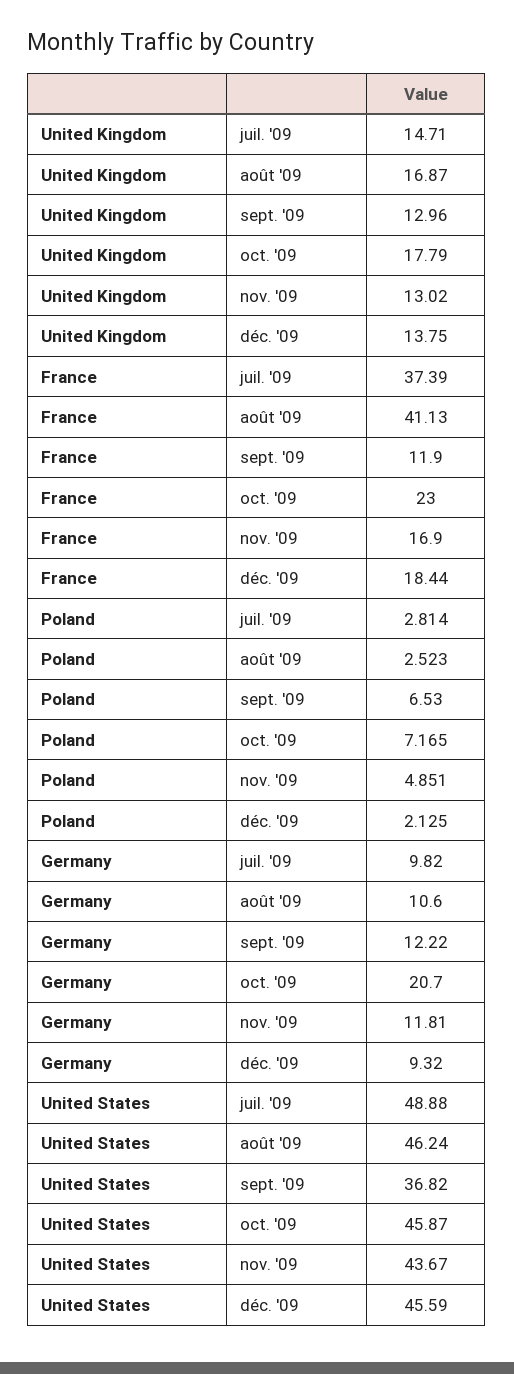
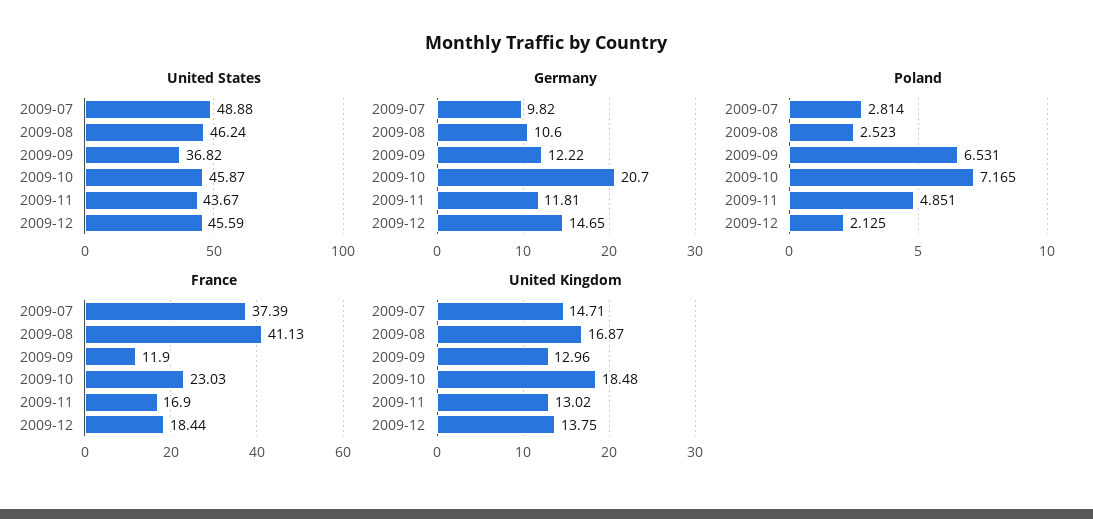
  {
    "United Kingdom": {
      "juil. '09": 14.71,
      "août '09": 16.87,
      "sept. '09": 12.96,
-     "oct. '09": 17.79,
+     "oct. '09": 18.48,
      "nov. '09": 13.02,
      "déc. '09": 13.75
    },
    "France": {
      "juil. '09": 37.39,
      "août '09": 41.13,
      "sept. '09": 11.9,
-     "oct. '09": 23,
+     "oct. '09": 23.03,
      "nov. '09": 16.9,
      "déc. '09": 18.44
    },
    "Poland": {
      "juil. '09": 2.814,
      "août '09": 2.523,
-     "sept. '09": 6.53,
+     "sept. '09": 6.531,
      "oct. '09": 7.165,
      "nov. '09": 4.851,
      "déc. '09": 2.125
    },
    "Germany": {
      "juil. '09": 9.82,
      "août '09": 10.6,
      "sept. '09": 12.22,
      "oct. '09": 20.7,
      "nov. '09": 11.81,
-     "déc. '09": 9.32
+     "déc. '09": 14.65
    },
    "United States": {
      "juil. '09": 48.88,
      "août '09": 46.24,
      "sept. '09": 36.82,
      "oct. '09": 45.87,
      "nov. '09": 43.67,
      "déc. '09": 45.59
    }
  }

